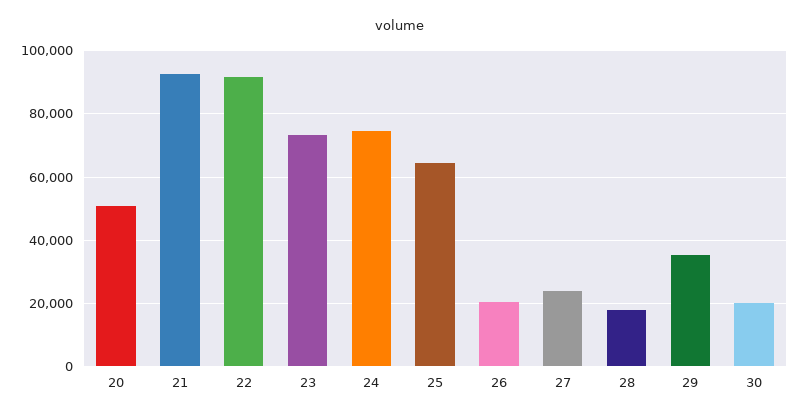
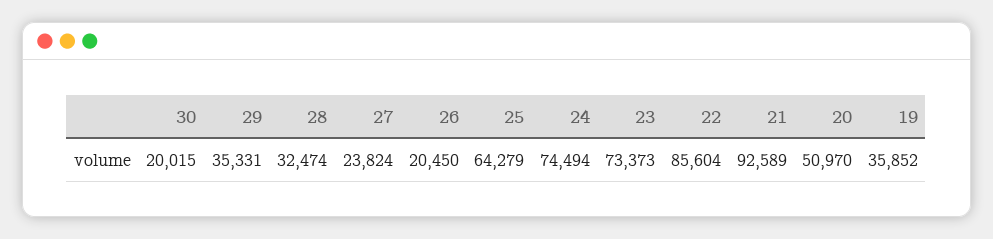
  {
    "20": 50970,
    "21": 92589,
-   "22": 92000,
+   "22": 85604,
    "23": 73373,
    "24": 74494,
    "25": 64279,
    "26": 20450,
    "27": 23824,
-   "28": 18000,
+   "28": 32474,
    "29": 35331,
-   "30": 20015
+   "30": 20015,
+   "19": 35852
  }

